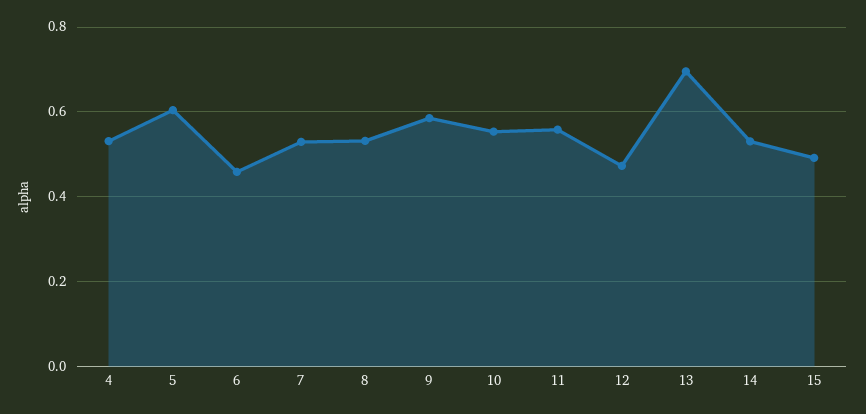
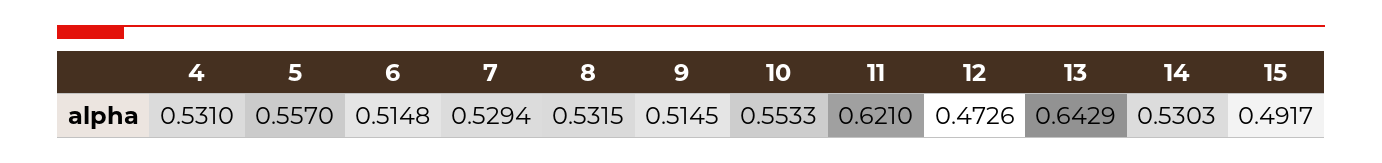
  {
    "4": 0.531,
-   "5": 0.6,
+   "5": 0.557,
-   "6": 0.46,
+   "6": 0.5148,
    "7": 0.5294,
    "8": 0.5315,
-   "9": 0.58,
+   "9": 0.5145,
    "10": 0.5533,
-   "11": 0.56,
+   "11": 0.621,
    "12": 0.4726,
-   "13": 0.7,
+   "13": 0.6429,
    "14": 0.5303,
    "15": 0.4917
  }

